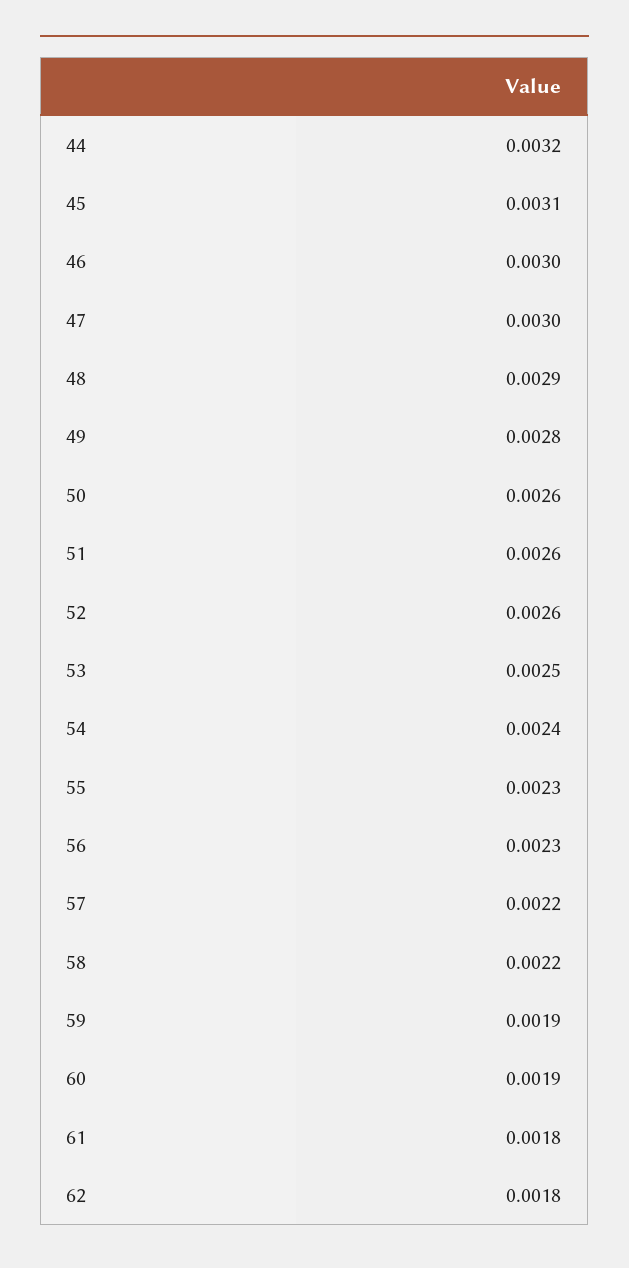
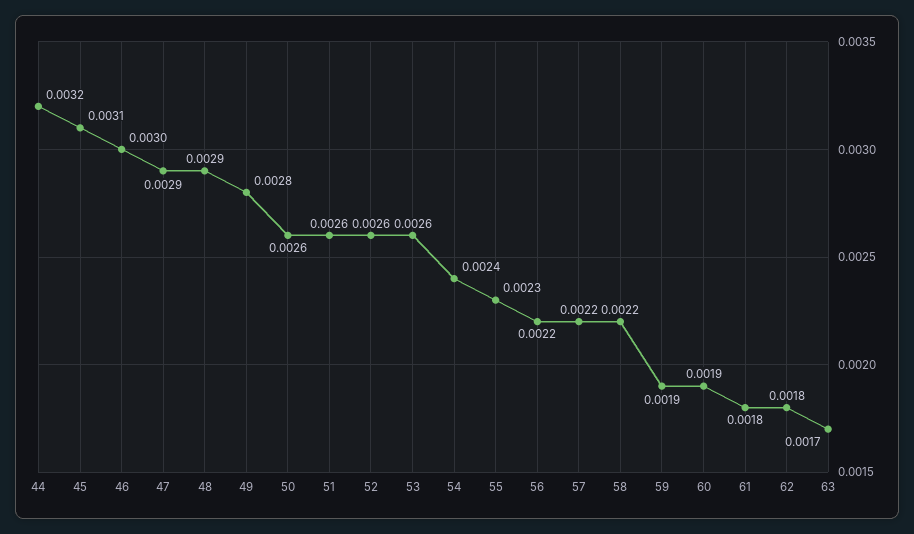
  {
    "44": 0.0032,
    "45": 0.0031,
    "46": 0.003,
-   "47": 0.003,
+   "47": 0.0029,
    "48": 0.0029,
    "49": 0.0028,
    "50": 0.0026,
    "51": 0.0026,
    "52": 0.0026,
-   "53": 0.0025,
+   "53": 0.0026,
    "54": 0.0024,
    "55": 0.0023,
-   "56": 0.0023,
+   "56": 0.0022,
    "57": 0.0022,
    "58": 0.0022,
    "59": 0.0019,
    "60": 0.0019,
    "61": 0.0018,
-   "62": 0.0018
+   "62": 0.0018,
+   "63": 0.0017
  }

